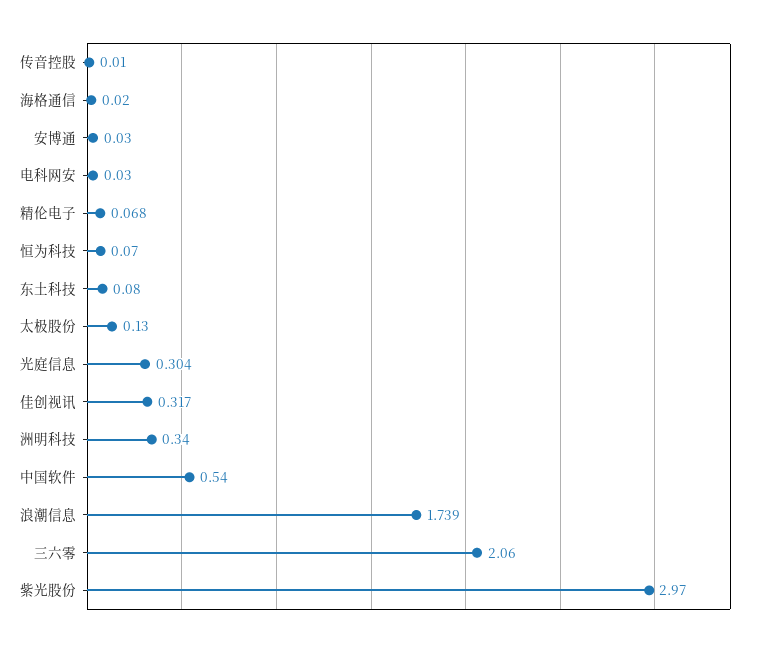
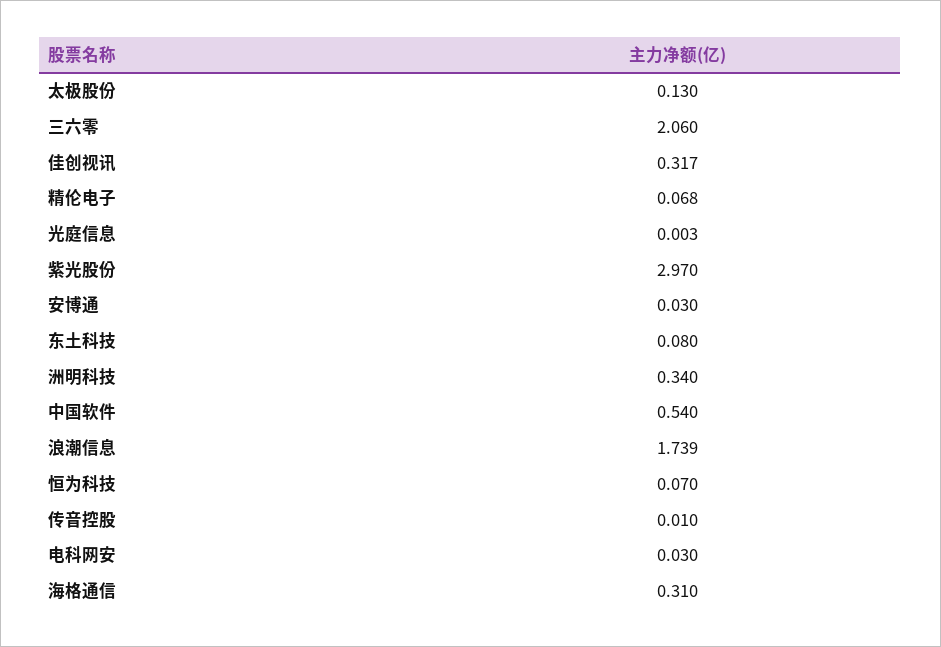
  {
    "传音控股": 0.01,
-   "海格通信": 0.02,
+   "海格通信": 0.31,
    "安博通": 0.03,
    "电科网安": 0.03,
    "精伦电子": 0.068,
    "恒为科技": 0.07,
    "东土科技": 0.08,
    "太极股份": 0.13,
-   "光庭信息": 0.304,
+   "光庭信息": 0.003,
    "佳创视讯": 0.317,
    "洲明科技": 0.34,
    "中国软件": 0.54,
    "浪潮信息": 1.739,
    "三六零": 2.06,
    "紫光股份": 2.97
  }

